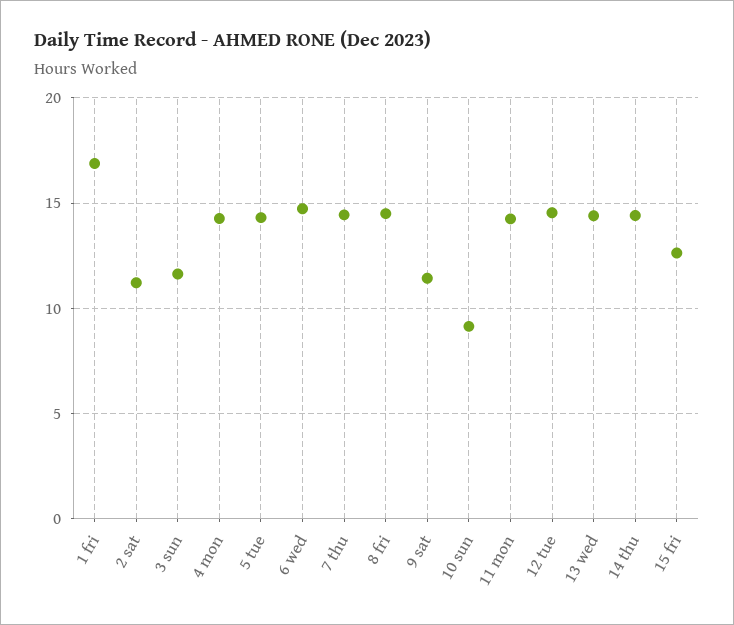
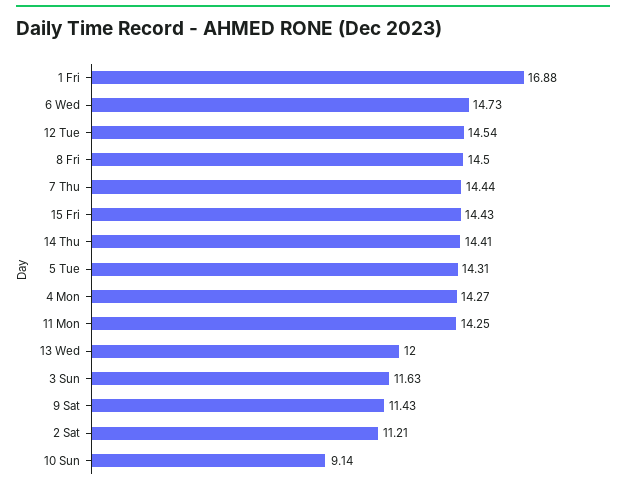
  {
    "1 fri": 16.88,
    "2 sat": 11.21,
    "3 sun": 11.63,
    "4 mon": 14.27,
    "5 tue": 14.31,
    "6 wed": 14.73,
    "7 thu": 14.44,
    "8 fri": 14.5,
    "9 sat": 11.43,
    "10 sun": 9.14,
    "11 mon": 14.25,
    "12 tue": 14.54,
-   "13 wed": 14.5,
+   "13 wed": 12,
    "14 thu": 14.41,
-   "15 fri": 12.5
+   "15 fri": 14.43
  }

